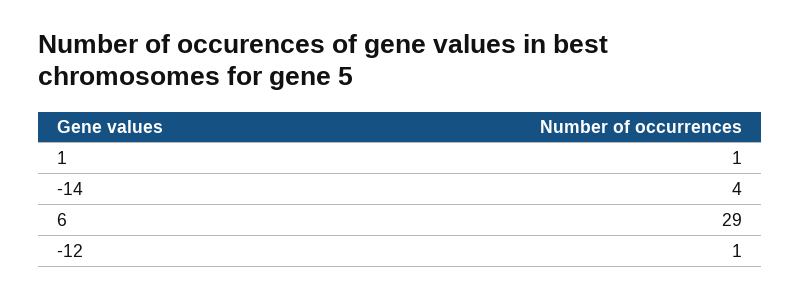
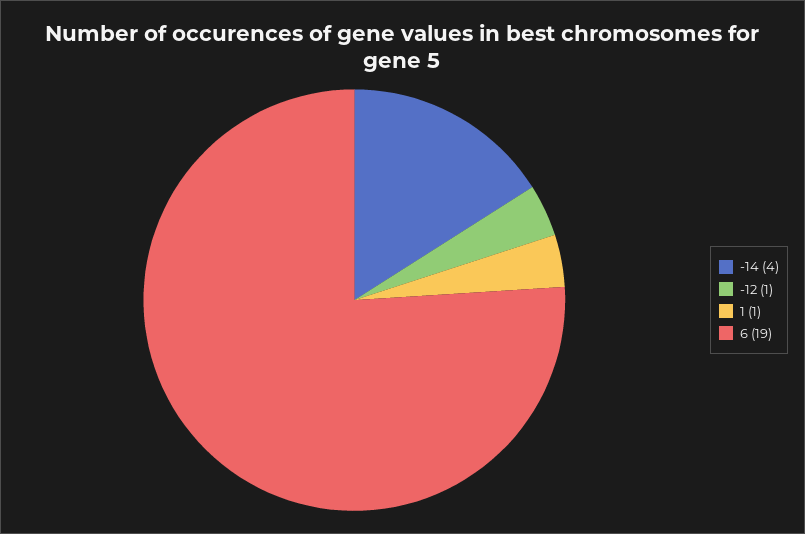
  {
    "1": 1,
    "-14": 4,
-   "6": 29,
+   "6": 19,
    "-12": 1
  }

